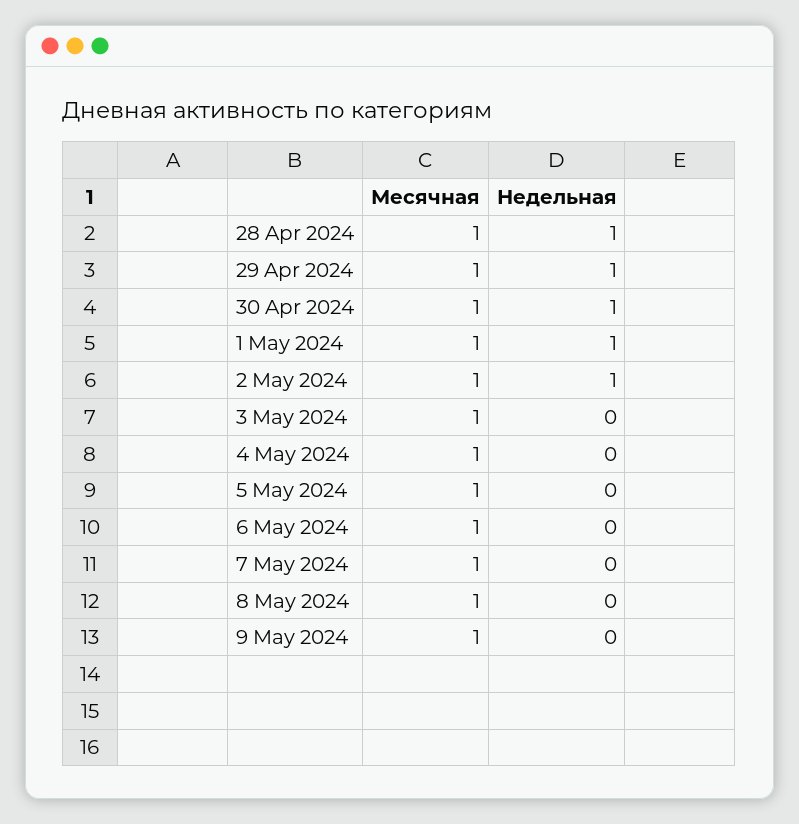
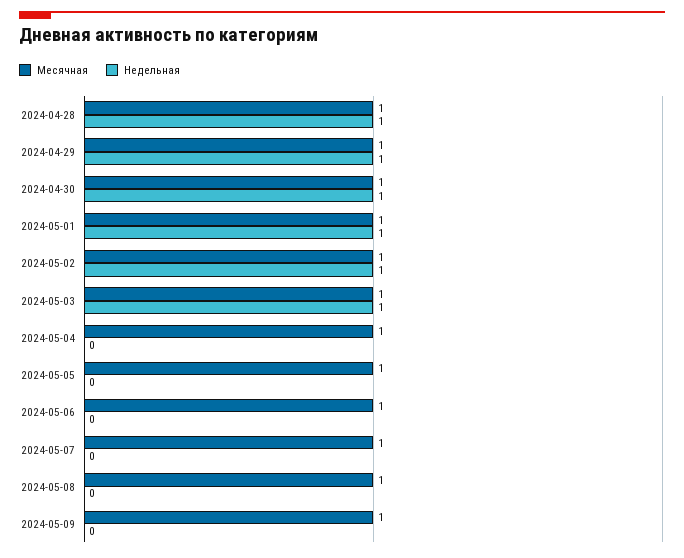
  {
    "Месячная": {
      "28 Apr 2024": 1,
      "29 Apr 2024": 1,
      "30 Apr 2024": 1,
      "1 May 2024": 1,
      "2 May 2024": 1,
      "3 May 2024": 1,
      "4 May 2024": 1,
      "5 May 2024": 1,
      "6 May 2024": 1,
      "7 May 2024": 1,
      "8 May 2024": 1,
      "9 May 2024": 1
    },
    "Недельная": {
      "28 Apr 2024": 1,
      "29 Apr 2024": 1,
      "30 Apr 2024": 1,
      "1 May 2024": 1,
      "2 May 2024": 1,
-     "3 May 2024": 0,
+     "3 May 2024": 1,
      "4 May 2024": 0,
      "5 May 2024": 0,
      "6 May 2024": 0,
      "7 May 2024": 0,
      "8 May 2024": 0,
      "9 May 2024": 0
    }
  }

